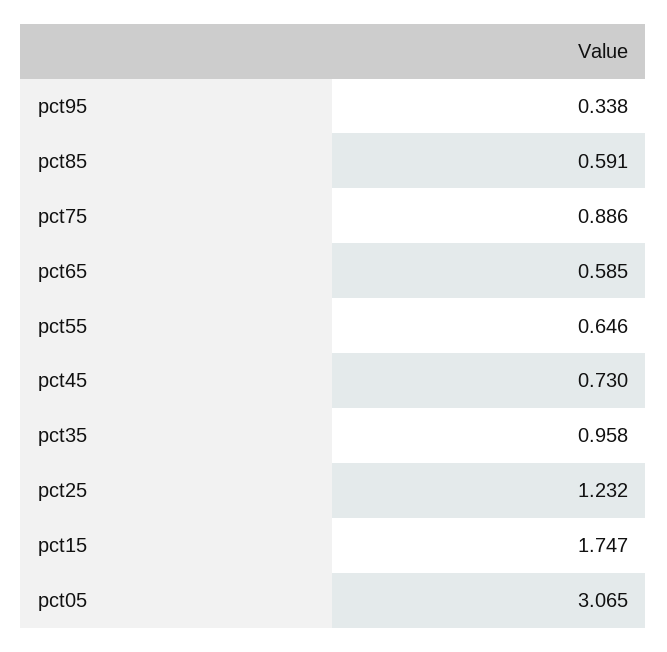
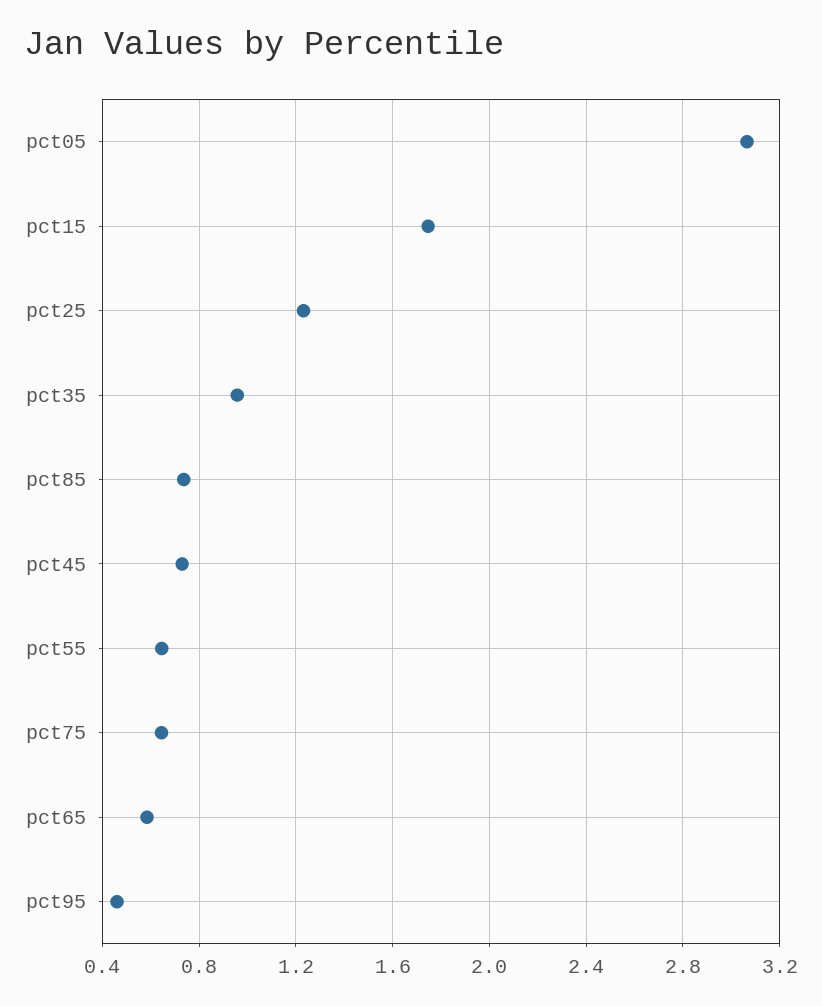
  {
-   "pct95": 0.338,
+   "pct95": 0.45,
-   "pct85": 0.591,
+   "pct85": 0.75,
-   "pct75": 0.886,
+   "pct75": 0.65,
    "pct65": 0.585,
    "pct55": 0.646,
    "pct45": 0.73,
    "pct35": 0.958,
    "pct25": 1.232,
    "pct15": 1.747,
    "pct05": 3.065
  }

